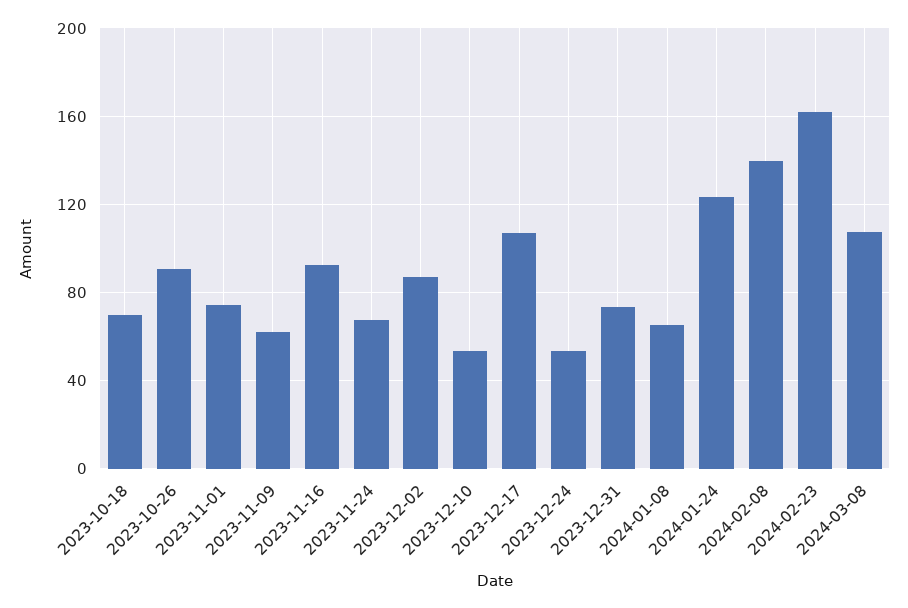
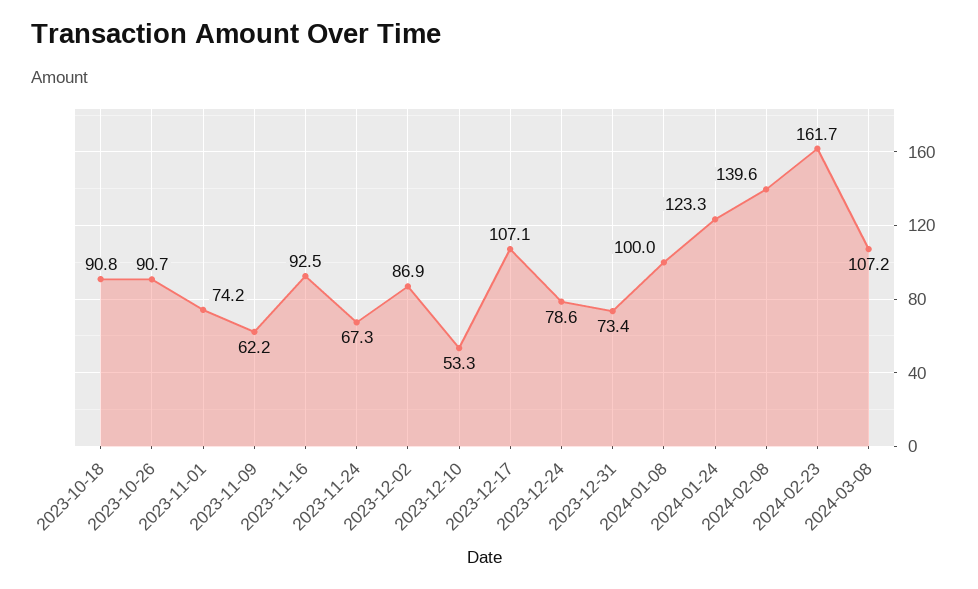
  {
-   "2023-10-18": 70,
+   "2023-10-18": 90.8,
    "2023-10-26": 90.7,
    "2023-11-01": 74.2,
    "2023-11-09": 62.2,
    "2023-11-16": 92.5,
    "2023-11-24": 67.3,
    "2023-12-02": 86.9,
    "2023-12-10": 53.3,
    "2023-12-17": 107.1,
-   "2023-12-24": 55,
+   "2023-12-24": 78.6,
    "2023-12-31": 73.4,
-   "2024-01-08": 65,
+   "2024-01-08": 100,
    "2024-01-24": 123.3,
    "2024-02-08": 139.6,
    "2024-02-23": 161.7,
    "2024-03-08": 107.2
  }

